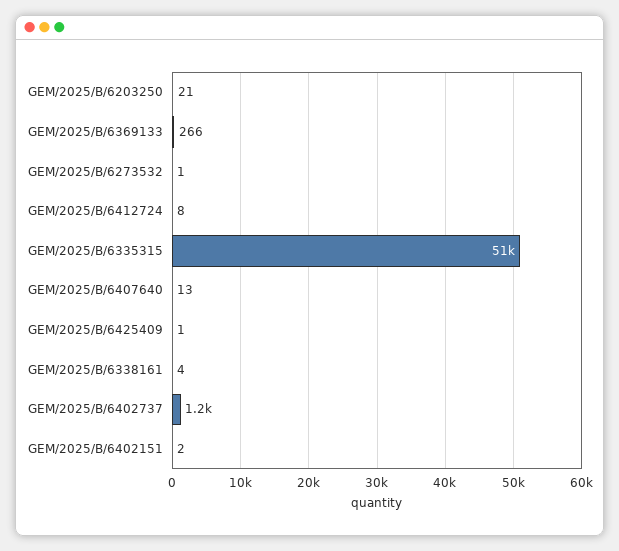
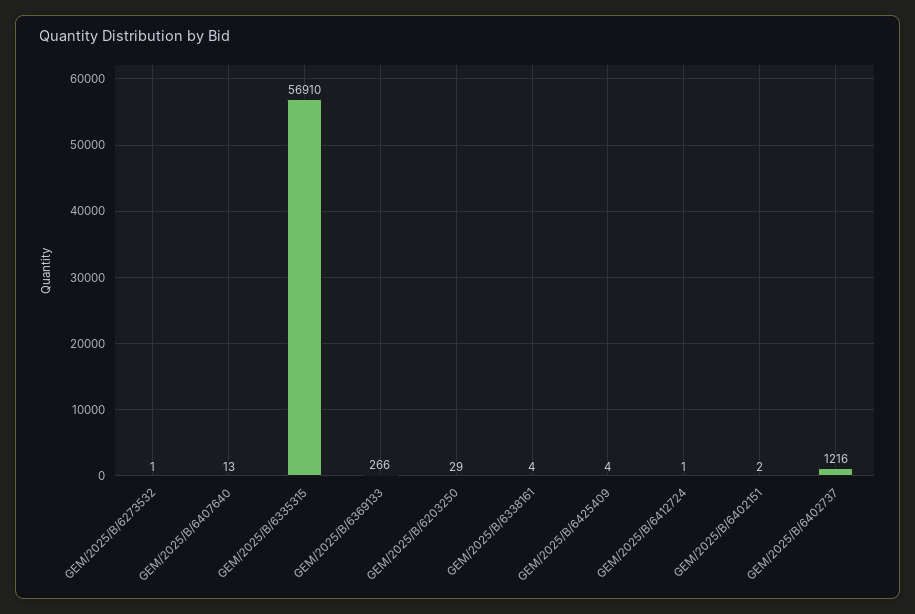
  {
-   "GEM/2025/B/6203250": 21,
+   "GEM/2025/B/6203250": 29,
    "GEM/2025/B/6369133": 266,
    "GEM/2025/B/6273532": 1,
-   "GEM/2025/B/6412724": 8,
+   "GEM/2025/B/6412724": 1,
-   "GEM/2025/B/6335315": 51000,
+   "GEM/2025/B/6335315": 56910,
    "GEM/2025/B/6407640": 13,
-   "GEM/2025/B/6425409": 1,
+   "GEM/2025/B/6425409": 4,
    "GEM/2025/B/6338161": 4,
    "GEM/2025/B/6402737": 1216,
    "GEM/2025/B/6402151": 2
  }

